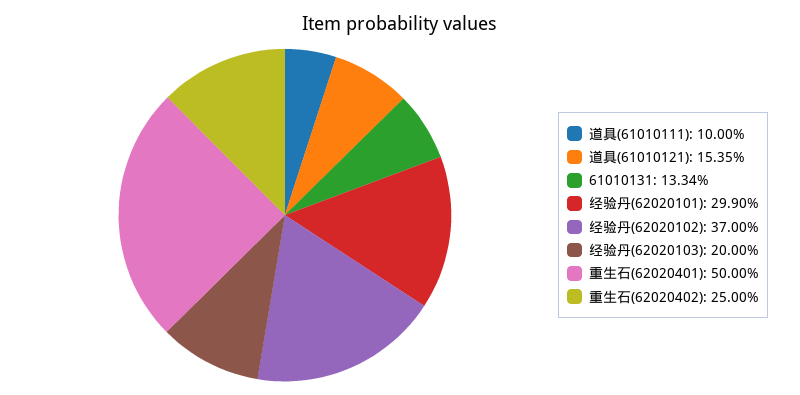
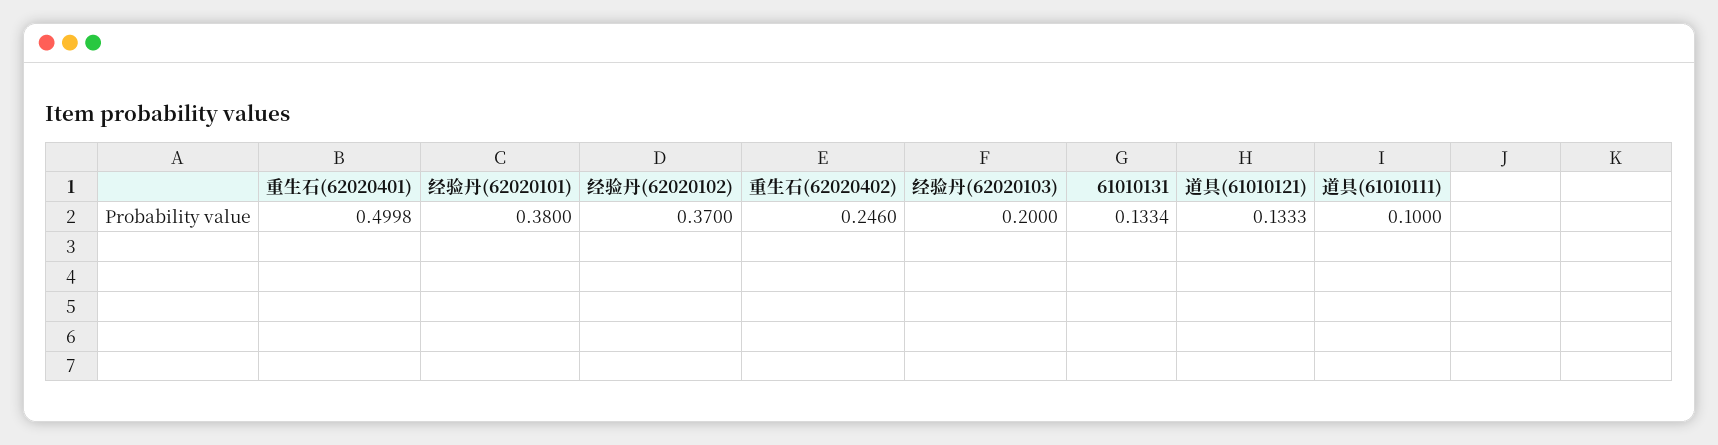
  {
    "道具(61010111)": 0.1,
-   "道具(61010121)": 0.1535,
+   "道具(61010121)": 0.1333,
    "61010131": 0.1334,
-   "经验丹(62020101)": 0.299,
+   "经验丹(62020101)": 0.38,
    "经验丹(62020102)": 0.37,
    "经验丹(62020103)": 0.2,
-   "重生石(62020401)": 0.5,
+   "重生石(62020401)": 0.4998,
-   "重生石(62020402)": 0.25
+   "重生石(62020402)": 0.246
  }

